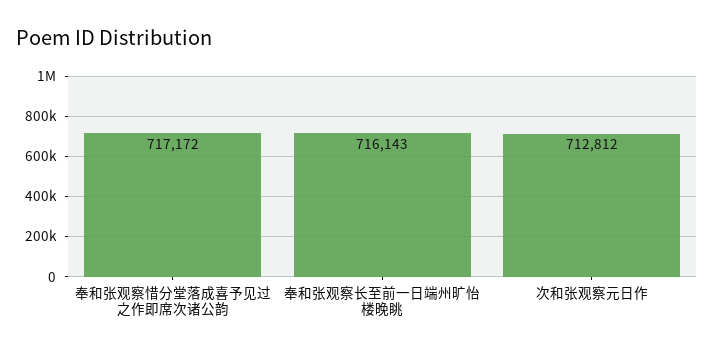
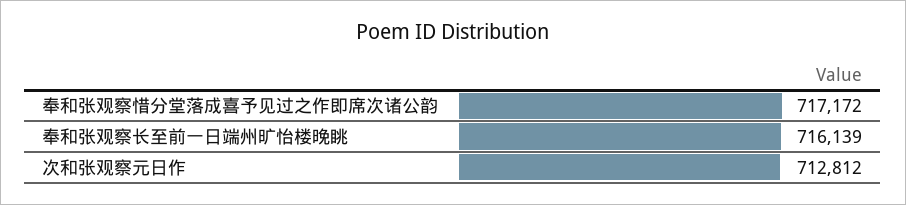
  {
    "奉和张观察惜分堂落成喜予见过之作即席次诸公韵": 717172,
-   "奉和张观察长至前一日端州旷怡楼晚眺": 716143,
+   "奉和张观察长至前一日端州旷怡楼晚眺": 716139,
    "次和张观察元日作": 712812
  }

